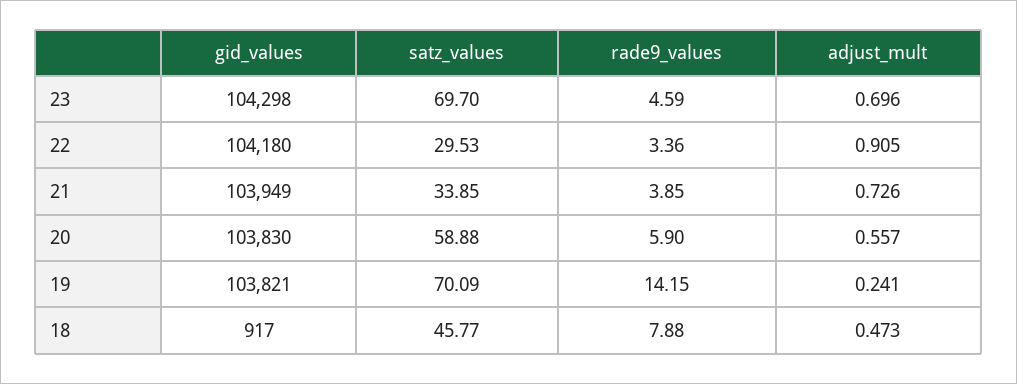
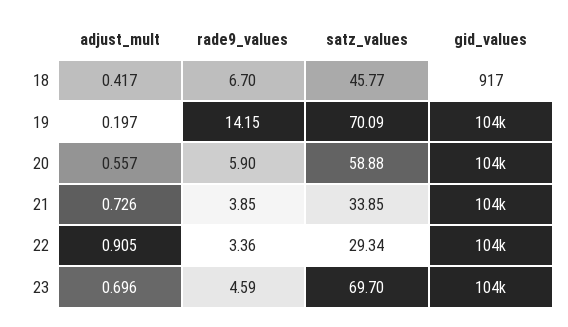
  {
    "gid_values": {
      "23": 104298,
      "22": 104180,
      "21": 103949,
      "20": 103830,
      "19": 103821,
      "18": 917
    },
    "satz_values": {
      "23": 69.7,
-     "22": 29.53,
+     "22": 29.34,
      "21": 33.85,
      "20": 58.88,
      "19": 70.09,
      "18": 45.77
    },
    "rade9_values": {
      "23": 4.59,
      "22": 3.36,
      "21": 3.85,
      "20": 5.9,
      "19": 14.15,
-     "18": 7.88
+     "18": 6.7
    },
    "adjust_mult": {
      "23": 0.696,
      "22": 0.905,
      "21": 0.726,
      "20": 0.557,
-     "19": 0.241,
+     "19": 0.197,
-     "18": 0.473
+     "18": 0.417
    }
  }

